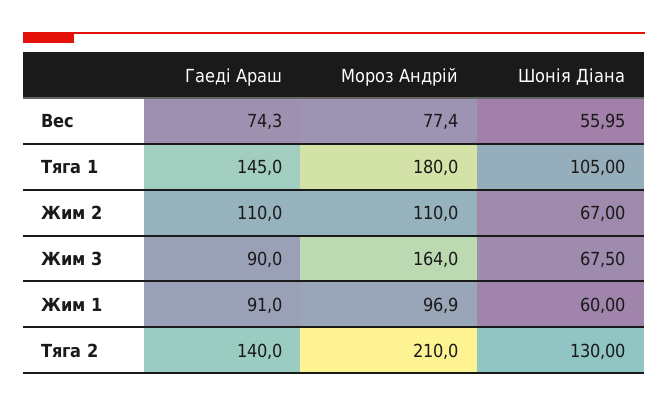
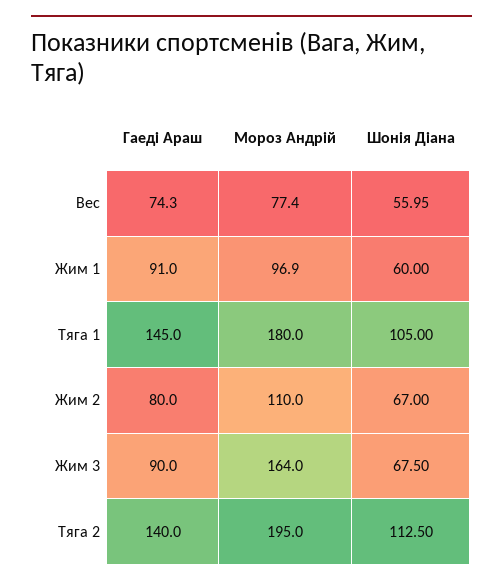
  {
    "Гаеді Араш": {
      "Вес": 74.3,
      "Тяга 1": 145,
-     "Жим 2": 110,
+     "Жим 2": 80,
      "Жим 3": 90,
      "Жим 1": 91,
      "Тяга 2": 140
    },
    "Мороз Андрій": {
      "Вес": 77.4,
      "Тяга 1": 180,
      "Жим 2": 110,
      "Жим 3": 164,
      "Жим 1": 96.9,
-     "Тяга 2": 210
+     "Тяга 2": 195
    },
    "Шонія Діана": {
      "Вес": 55.95,
      "Тяга 1": 105,
      "Жим 2": 67,
      "Жим 3": 67.5,
      "Жим 1": 60,
-     "Тяга 2": 130
+     "Тяга 2": 112.5
    }
  }

